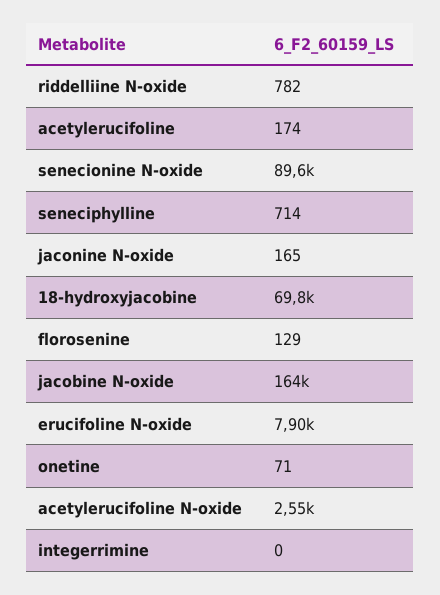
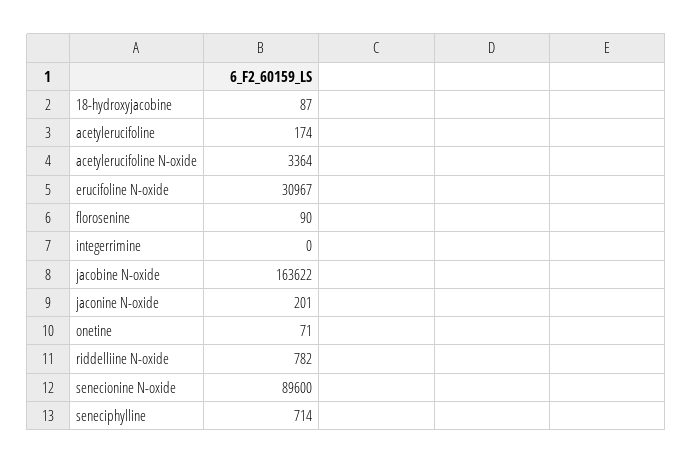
  {
    "riddelliine N-oxide": 782,
    "acetylerucifoline": 174,
    "senecionine N-oxide": 89600,
    "seneciphylline": 714,
-   "jaconine N-oxide": 165,
+   "jaconine N-oxide": 201,
-   "18-hydroxyjacobine": 69800,
+   "18-hydroxyjacobine": 87,
-   "florosenine": 129,
+   "florosenine": 90,
    "jacobine N-oxide": 163622,
-   "erucifoline N-oxide": 7900,
+   "erucifoline N-oxide": 30967,
    "onetine": 71,
-   "acetylerucifoline N-oxide": 2550,
+   "acetylerucifoline N-oxide": 3364,
    "integerrimine": 0
  }

